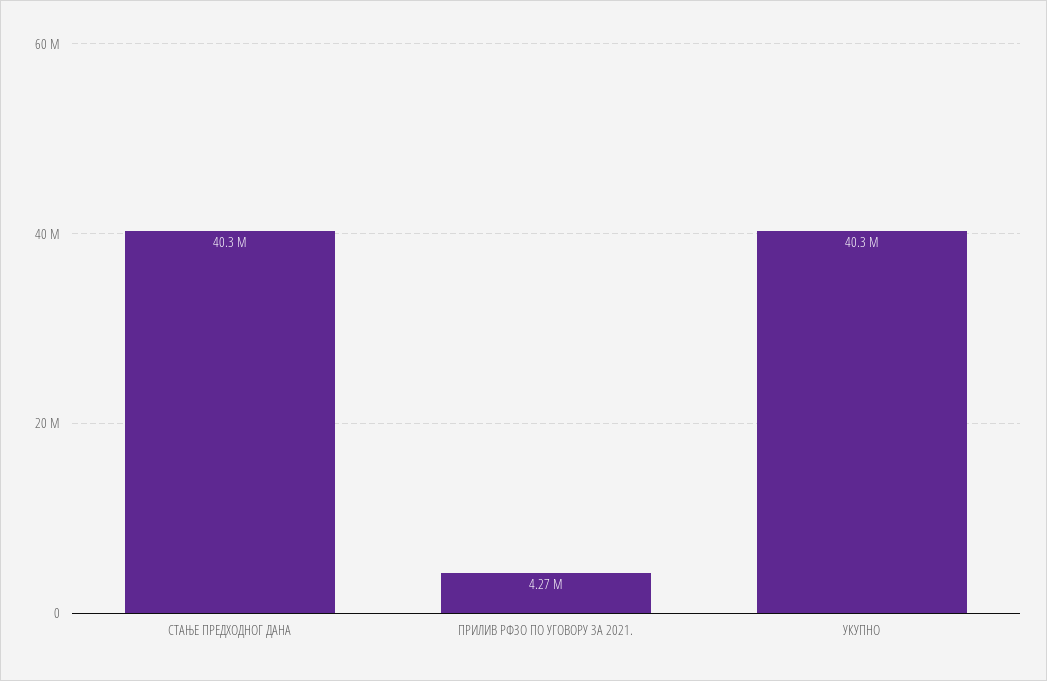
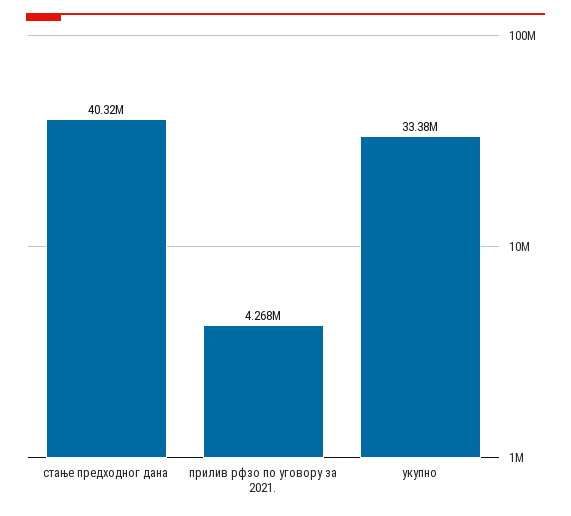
  {
    "СТАЊЕ ПРЕДХОДНОГ ДАНА": 40320000,
    "ПРИЛИВ РФЗО ПО УГОВОРУ ЗА 2021.": 4268000,
-   "УКУПНО": 40300000
+   "УКУПНО": 33380000
  }

